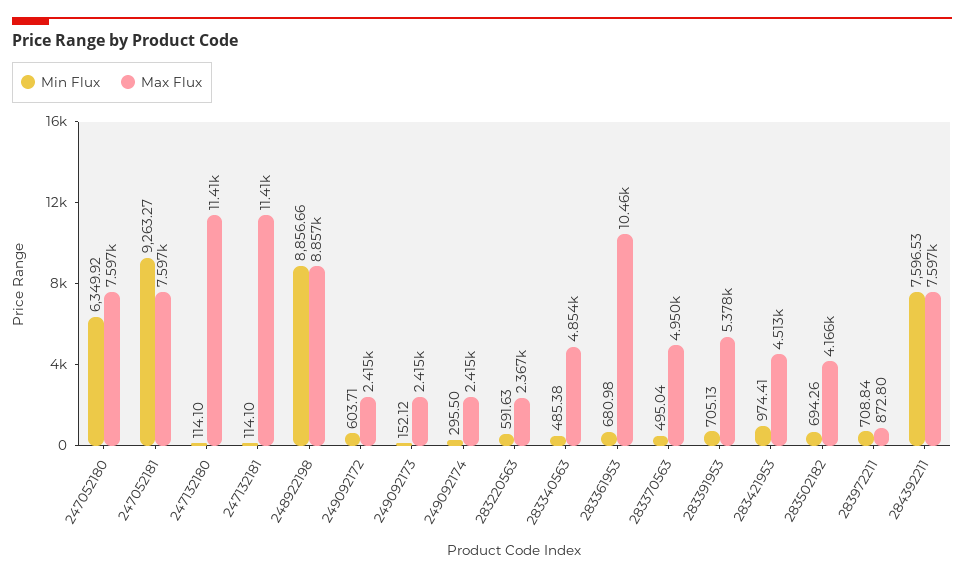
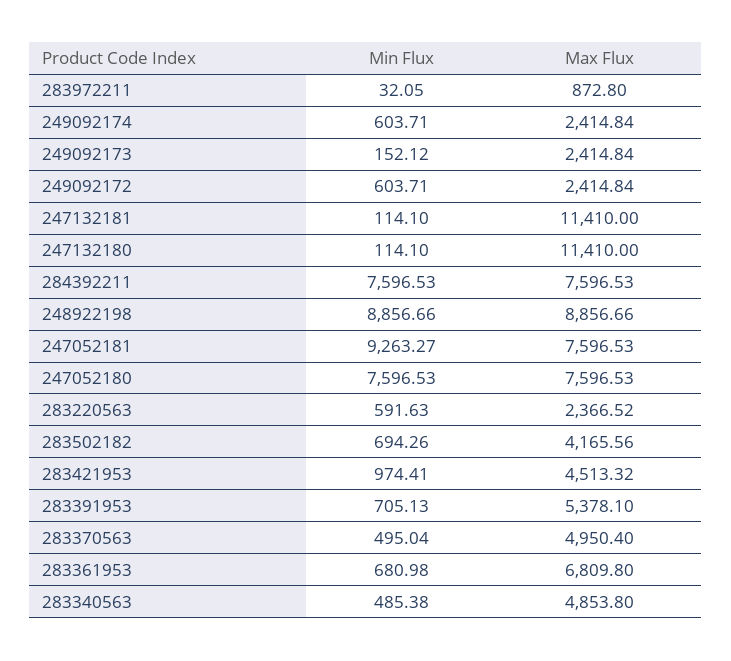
  {
    "Min Flux": {
-     "247052180": 6349.92,
+     "247052180": 7596.53,
      "247052181": 9263.27,
      "247132180": 114.1,
      "247132181": 114.1,
      "248922198": 8856.66,
      "249092172": 603.71,
      "249092173": 152.12,
-     "249092174": 295.5,
+     "249092174": 603.71,
      "283220563": 591.63,
      "283340563": 485.38,
      "283361953": 680.98,
      "283370563": 495.04,
      "283391953": 705.13,
      "283421953": 974.41,
      "283502182": 694.26,
-     "283972211": 708.84,
+     "283972211": 32.05,
      "284392211": 7596.53
    },
    "Max Flux": {
      "247052180": 7596.53,
      "247052181": 7596.53,
      "247132180": 11410,
      "247132181": 11410,
      "248922198": 8856.66,
      "249092172": 2414.84,
      "249092173": 2414.84,
      "249092174": 2414.84,
      "283220563": 2366.52,
      "283340563": 4853.8,
-     "283361953": 10460,
+     "283361953": 6809.8,
      "283370563": 4950.4,
      "283391953": 5378.1,
      "283421953": 4513.32,
      "283502182": 4165.56,
      "283972211": 872.8,
      "284392211": 7596.53
    }
  }

